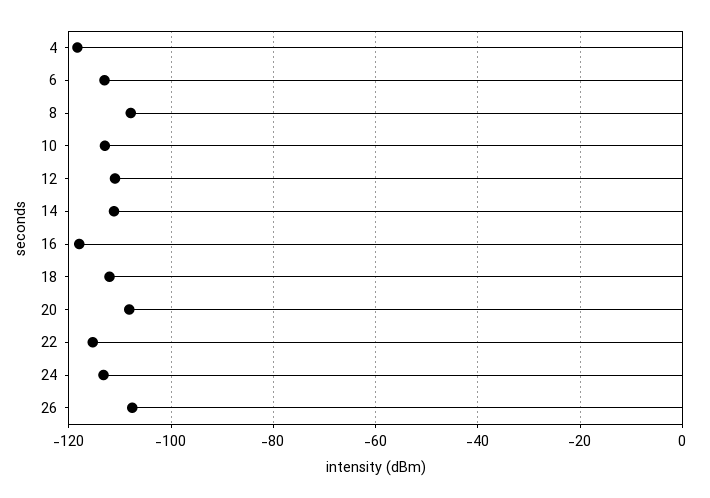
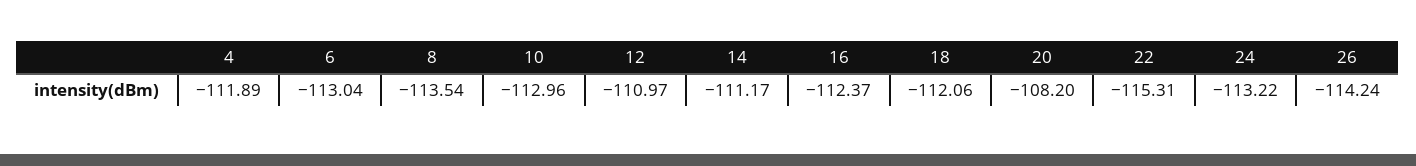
  {
-   "4": -118,
+   "4": -111.89,
    "6": -113.04,
-   "8": -108,
+   "8": -113.54,
    "10": -112.96,
    "12": -110.97,
    "14": -111.17,
-   "16": -118,
+   "16": -112.37,
    "18": -112.06,
    "20": -108.2,
    "22": -115.31,
    "24": -113.22,
-   "26": -108
+   "26": -114.24
  }

